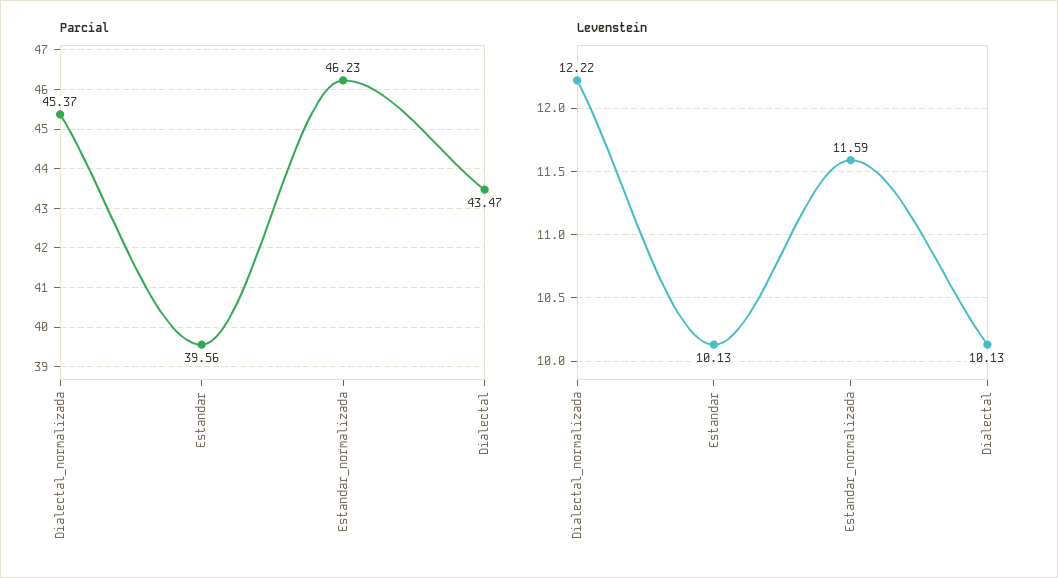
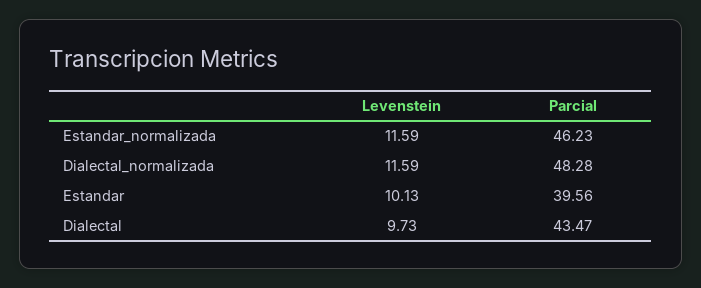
  {
    "Parcial": {
-     "Dialectal_normalizada": 45.37,
+     "Dialectal_normalizada": 48.28,
      "Estandar": 39.56,
      "Estandar_normalizada": 46.23,
      "Dialectal": 43.47
    },
    "Levenstein": {
-     "Dialectal_normalizada": 12.22,
+     "Dialectal_normalizada": 11.59,
      "Estandar": 10.13,
      "Estandar_normalizada": 11.59,
-     "Dialectal": 10.13
+     "Dialectal": 9.73
    }
  }

